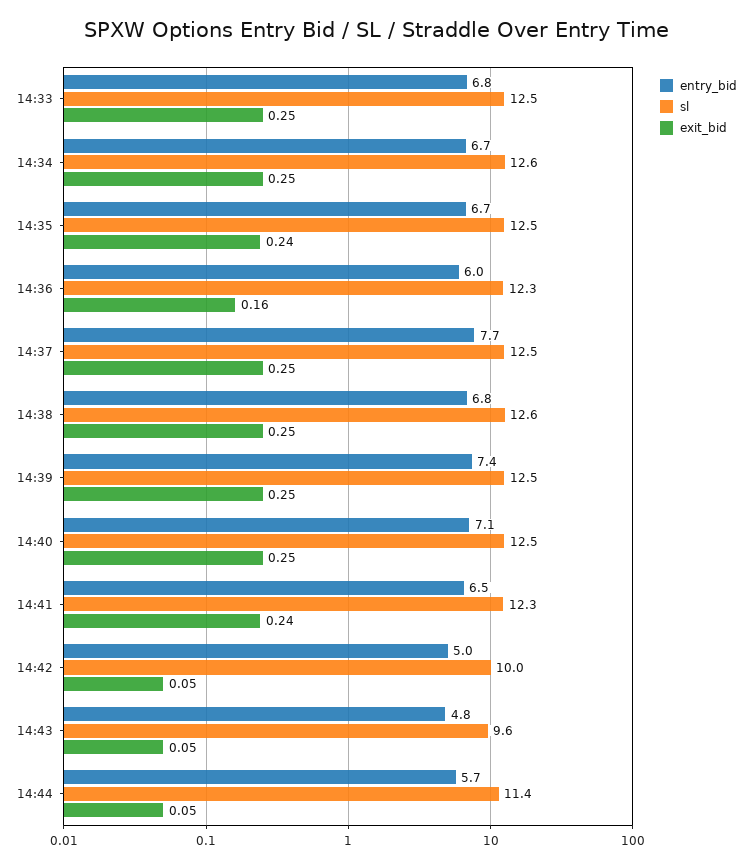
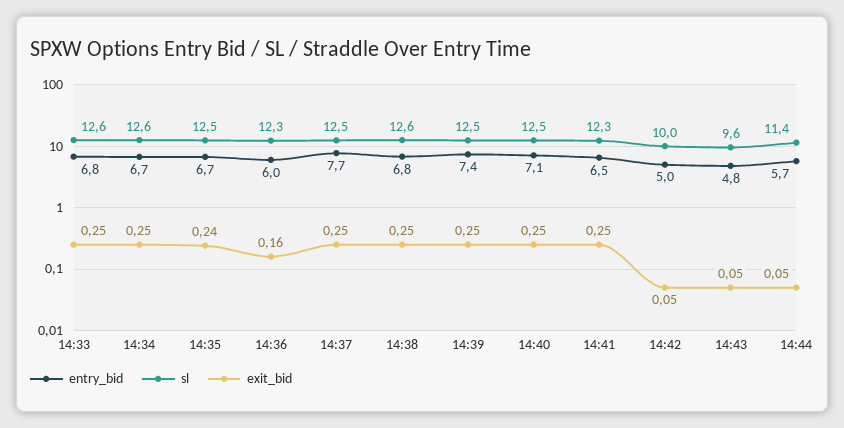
  {
    "entry_bid": {
      "14:33": 6.8,
      "14:34": 6.7,
      "14:35": 6.7,
      "14:36": 6,
      "14:37": 7.7,
      "14:38": 6.8,
      "14:39": 7.4,
      "14:40": 7.1,
      "14:41": 6.5,
      "14:42": 5,
      "14:43": 4.8,
      "14:44": 5.7
    },
    "sl": {
-     "14:33": 12.5,
+     "14:33": 12.6,
      "14:34": 12.6,
      "14:35": 12.5,
      "14:36": 12.3,
      "14:37": 12.5,
      "14:38": 12.6,
      "14:39": 12.5,
      "14:40": 12.5,
      "14:41": 12.3,
      "14:42": 10,
      "14:43": 9.6,
      "14:44": 11.4
    },
    "exit_bid": {
      "14:33": 0.25,
      "14:34": 0.25,
      "14:35": 0.24,
      "14:36": 0.16,
      "14:37": 0.25,
      "14:38": 0.25,
      "14:39": 0.25,
      "14:40": 0.25,
-     "14:41": 0.24,
+     "14:41": 0.25,
      "14:42": 0.05,
      "14:43": 0.05,
      "14:44": 0.05
    }
  }

